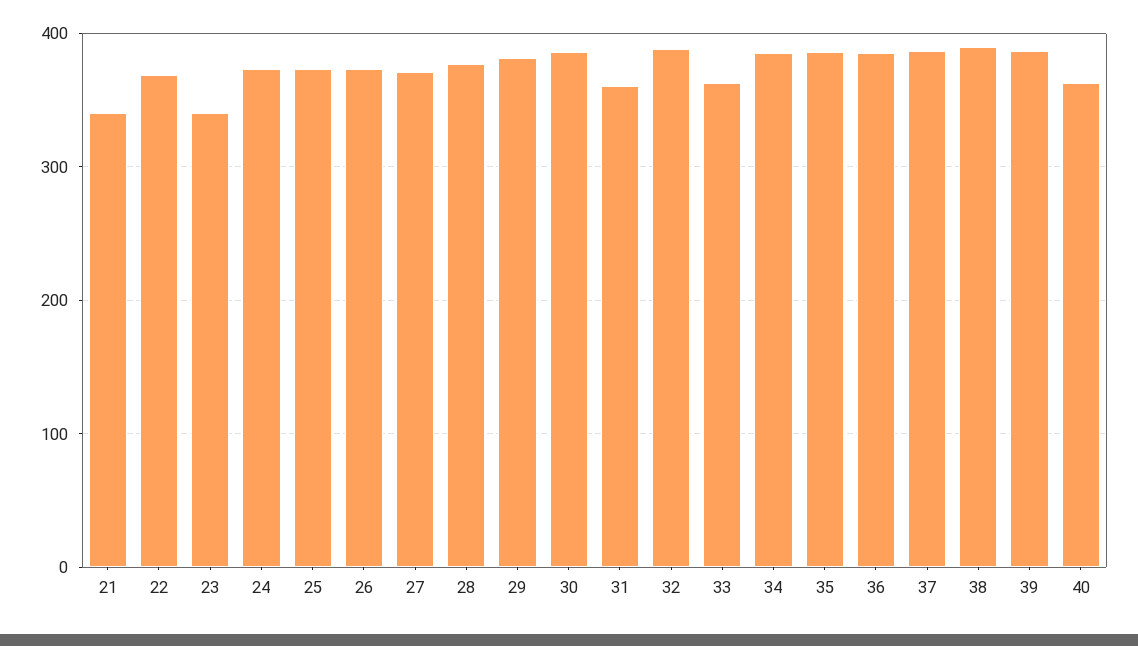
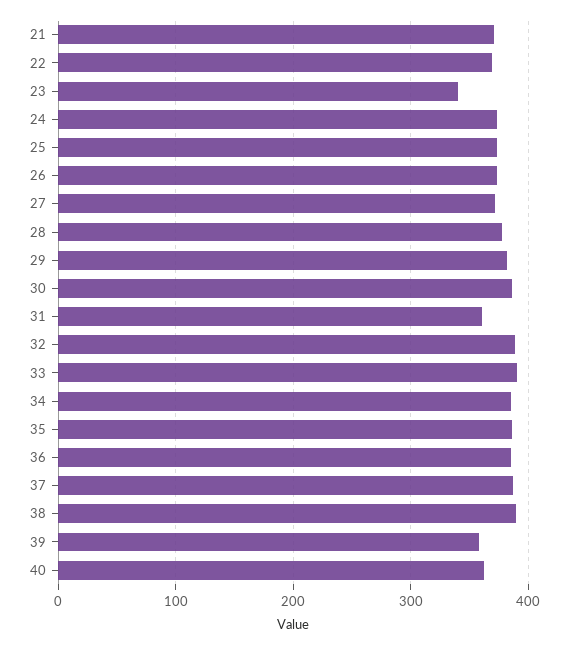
  {
-   "21": 340,
+   "21": 370,
    "22": 370,
    "23": 340,
    "24": 370,
    "25": 370,
    "26": 370,
    "27": 370,
    "28": 380,
    "29": 380,
    "30": 390,
    "31": 360,
    "32": 390,
-   "33": 360,
+   "33": 390,
    "34": 390,
    "35": 390,
    "36": 390,
    "37": 390,
    "38": 390,
-   "39": 390,
+   "39": 360,
    "40": 360
  }

